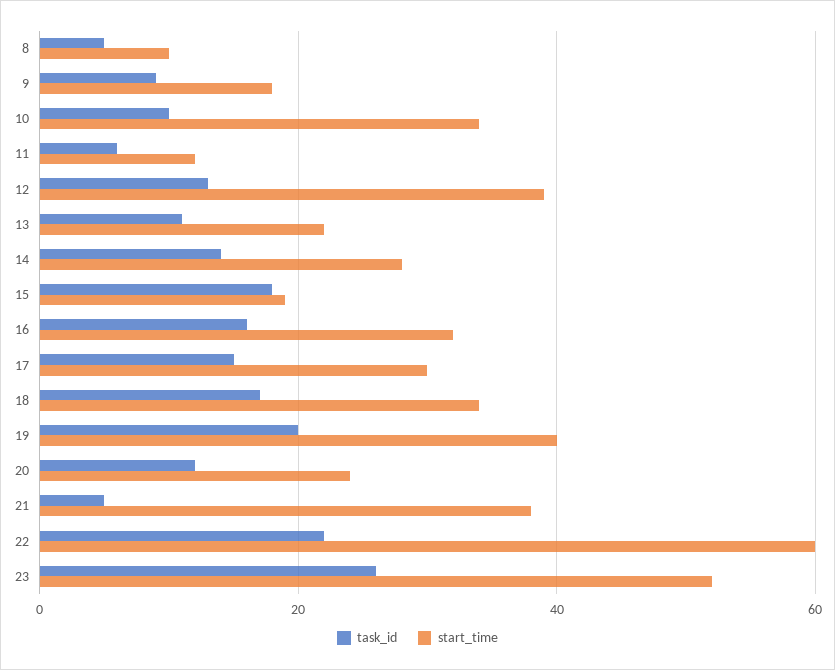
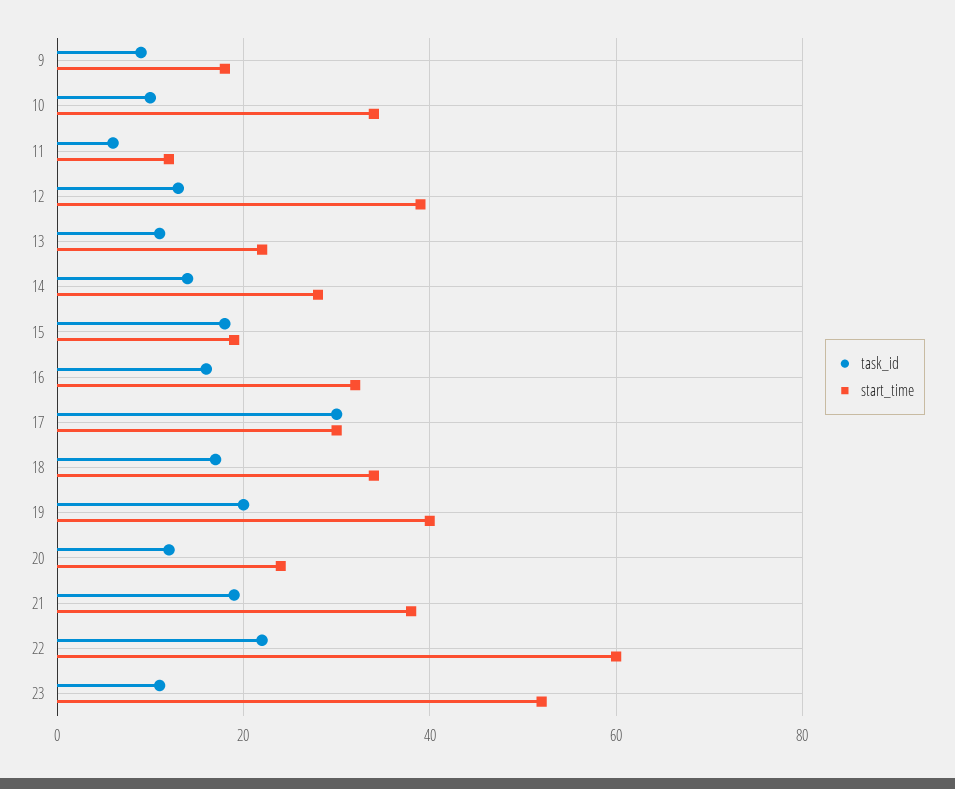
  {
    "task_id": {
-     "8": 5,
      "9": 10,
      "10": 10,
      "11": 5,
      "12": 15,
      "13": 10,
      "14": 15,
      "15": 20,
      "16": 15,
-     "17": 15,
+     "17": 30,
      "18": 15,
      "19": 20,
      "20": 10,
-     "21": 5,
+     "21": 20,
      "22": 20,
-     "23": 25
+     "23": 10
    },
    "start_time": {
-     "8": 10,
      "9": 20,
      "10": 35,
      "11": 10,
      "12": 40,
      "13": 20,
      "14": 30,
      "15": 20,
      "16": 30,
      "17": 30,
      "18": 35,
      "19": 40,
      "20": 25,
      "21": 40,
      "22": 60,
      "23": 50
    }
  }

